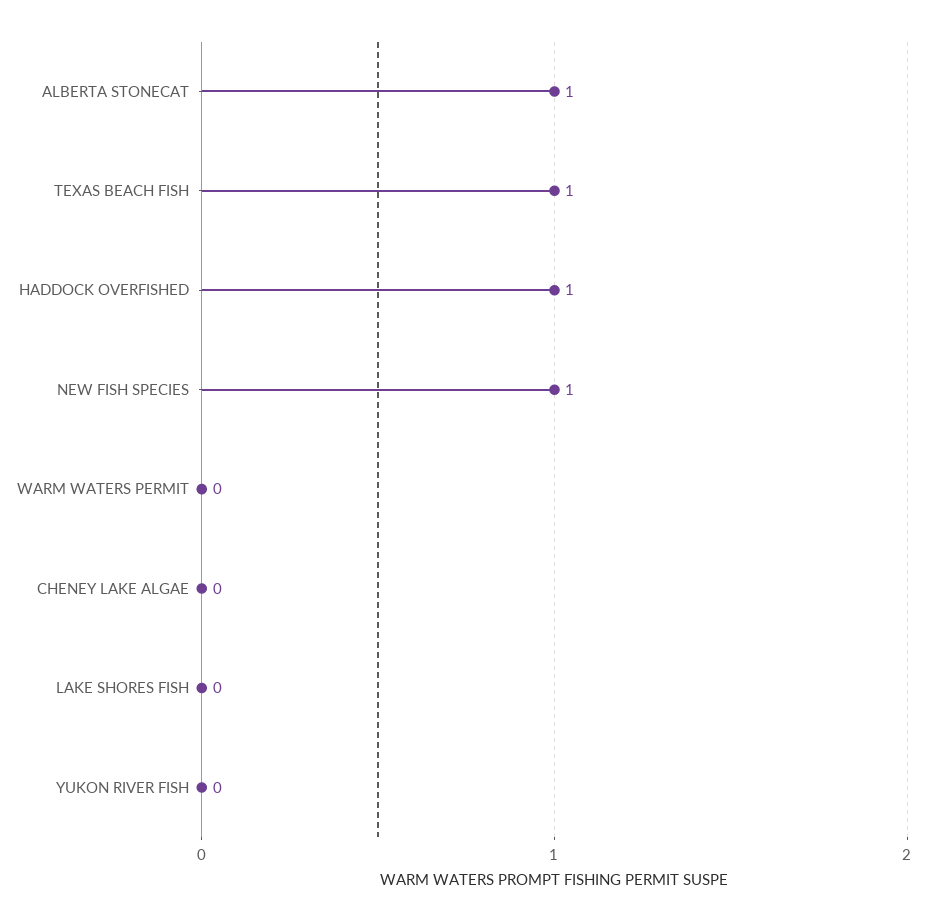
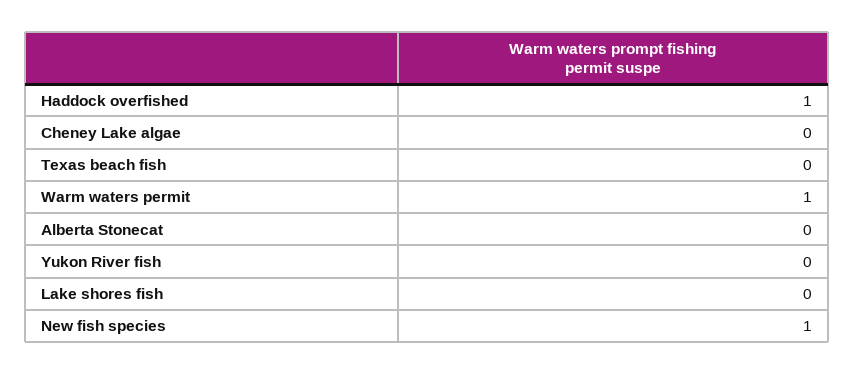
  {
-   "ALBERTA STONECAT": 1,
+   "ALBERTA STONECAT": 0,
-   "TEXAS BEACH FISH": 1,
+   "TEXAS BEACH FISH": 0,
    "HADDOCK OVERFISHED": 1,
    "NEW FISH SPECIES": 1,
-   "WARM WATERS PERMIT": 0,
+   "WARM WATERS PERMIT": 1,
    "CHENEY LAKE ALGAE": 0,
    "LAKE SHORES FISH": 0,
    "YUKON RIVER FISH": 0
  }

